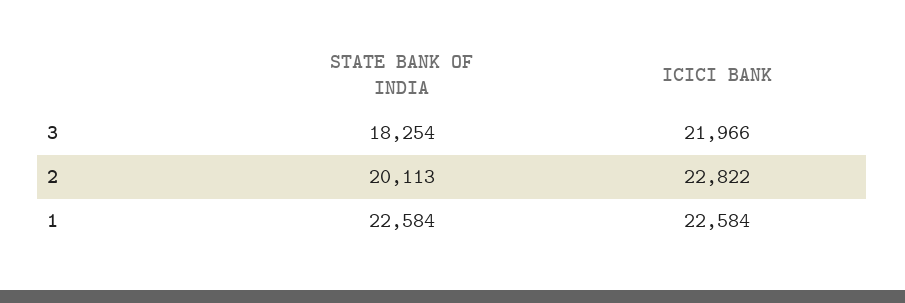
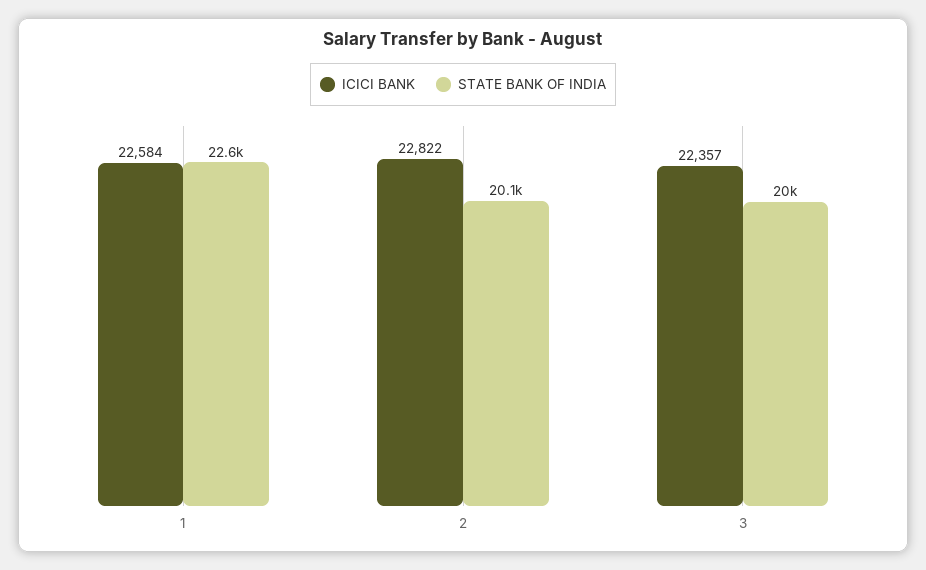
  {
    "STATE BANK OF INDIA": {
-     "3": 18254,
+     "3": 20000,
      "2": 20113,
      "1": 22584
    },
    "ICICI BANK": {
-     "3": 21966,
+     "3": 22357,
      "2": 22822,
      "1": 22584
    }
  }

